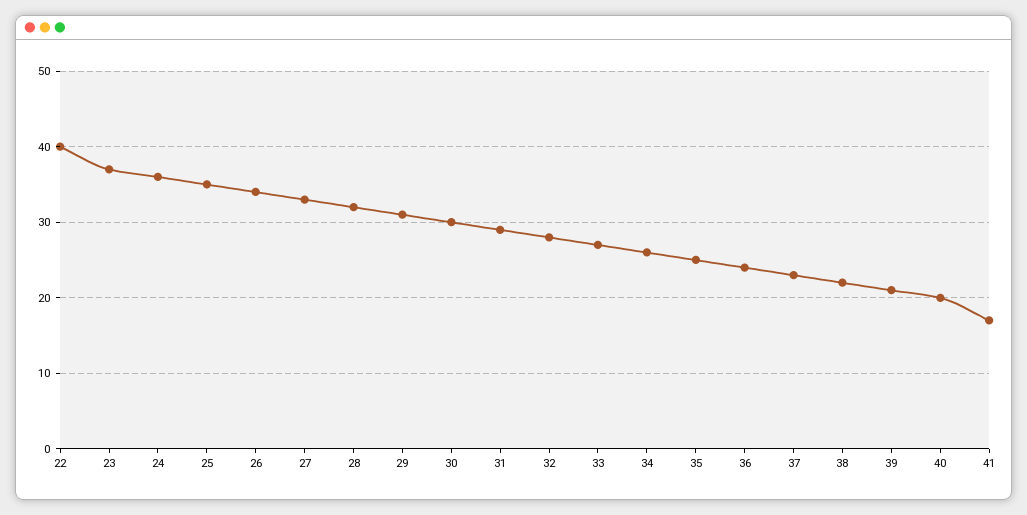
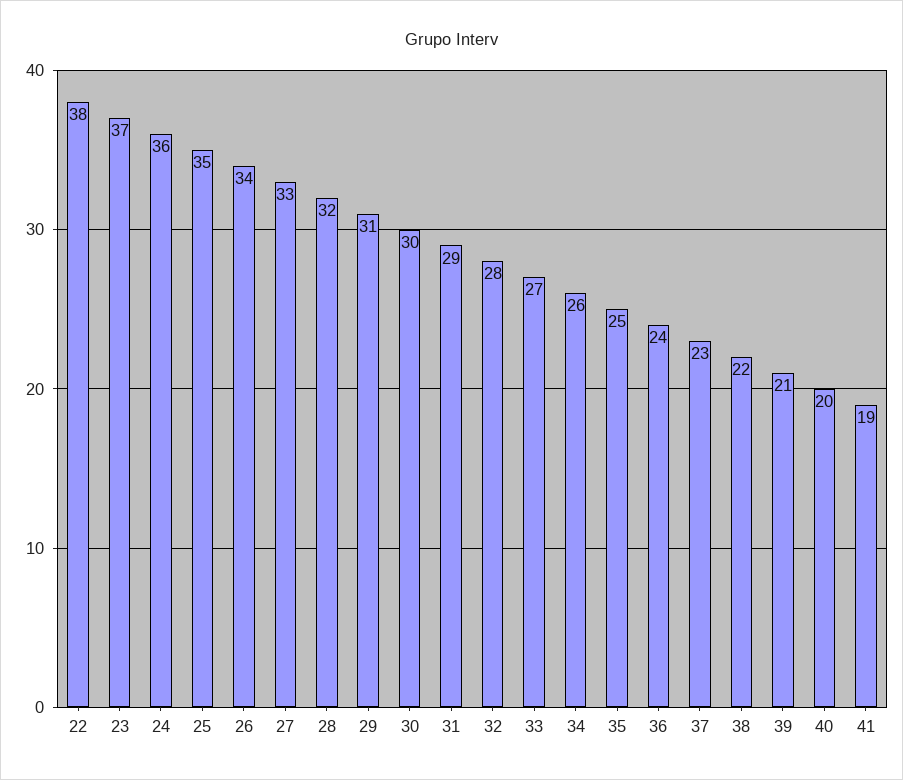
  {
-   "22": 40,
+   "22": 38,
    "23": 37,
    "24": 36,
    "25": 35,
    "26": 34,
    "27": 33,
    "28": 32,
    "29": 31,
    "30": 30,
    "31": 29,
    "32": 28,
    "33": 27,
    "34": 26,
    "35": 25,
    "36": 24,
    "37": 23,
    "38": 22,
    "39": 21,
    "40": 20,
-   "41": 17
+   "41": 19
  }

